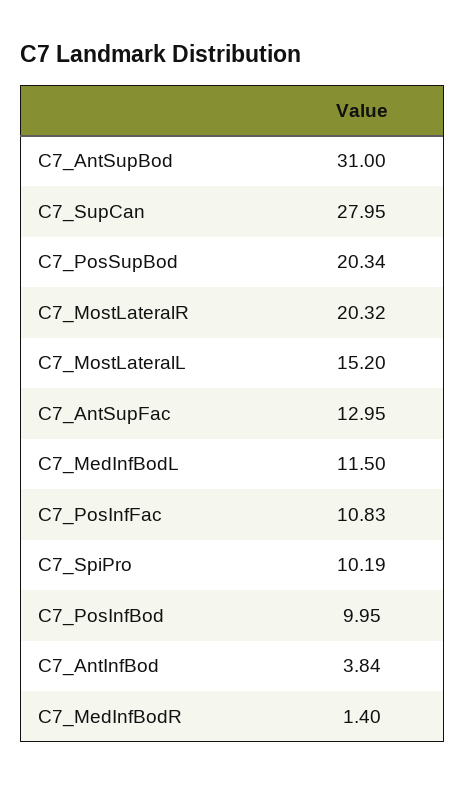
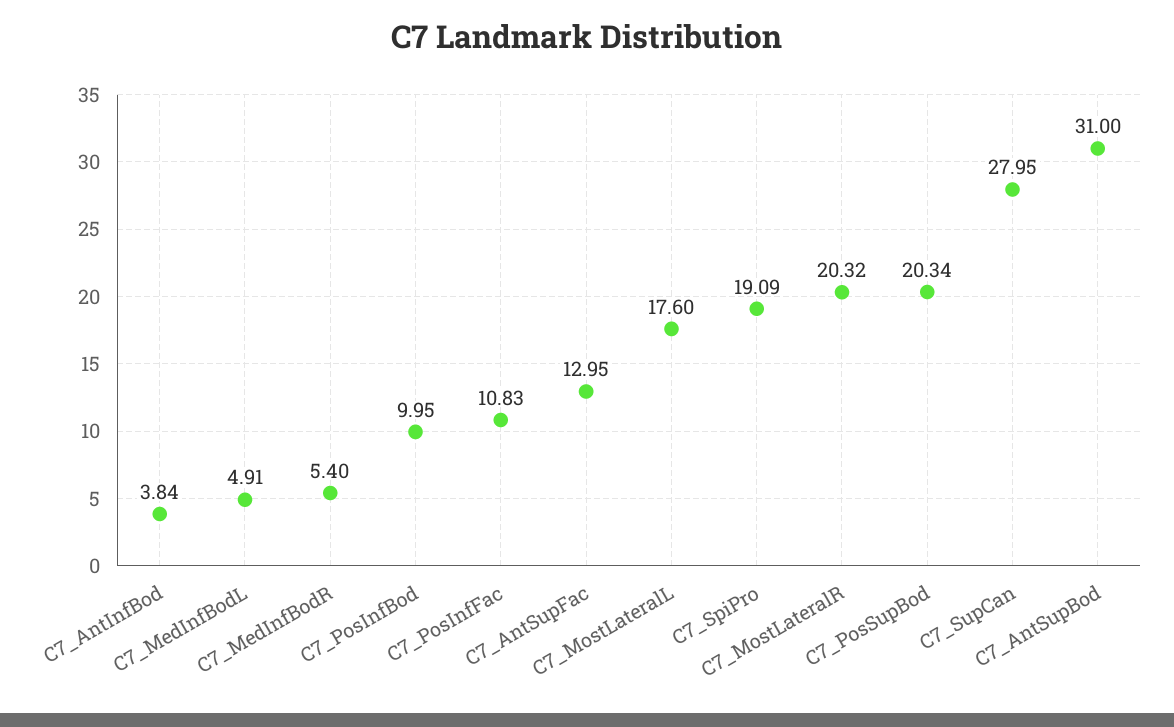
  {
    "C7_AntSupBod": 31,
    "C7_SupCan": 27.95,
    "C7_PosSupBod": 20.34,
    "C7_MostLateralR": 20.32,
-   "C7_MostLateralL": 15.2,
+   "C7_MostLateralL": 17.6,
    "C7_AntSupFac": 12.95,
-   "C7_MedInfBodL": 11.5,
+   "C7_MedInfBodL": 4.91,
    "C7_PosInfFac": 10.83,
-   "C7_SpiPro": 10.19,
+   "C7_SpiPro": 19.09,
    "C7_PosInfBod": 9.95,
    "C7_AntInfBod": 3.84,
-   "C7_MedInfBodR": 1.4
+   "C7_MedInfBodR": 5.4
  }

